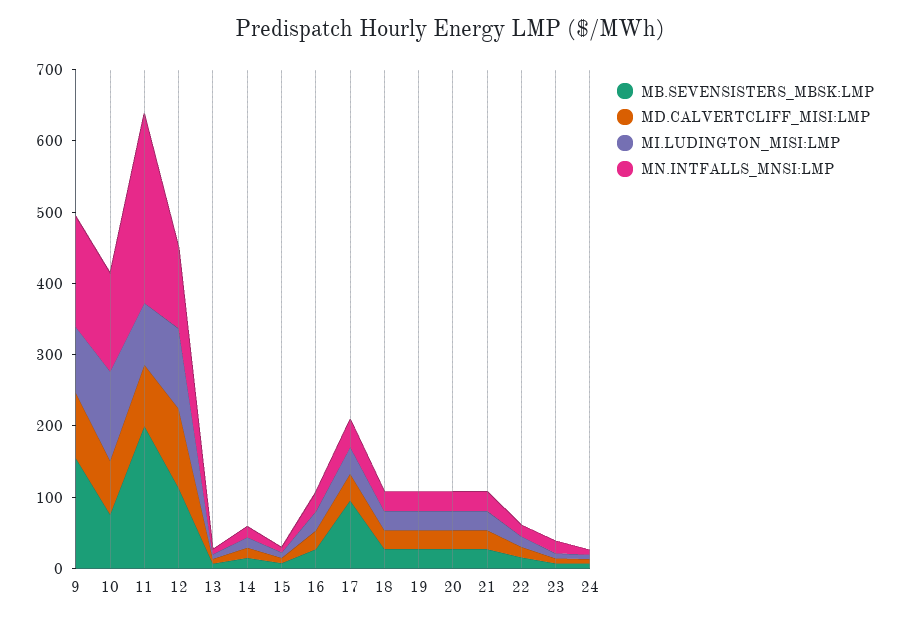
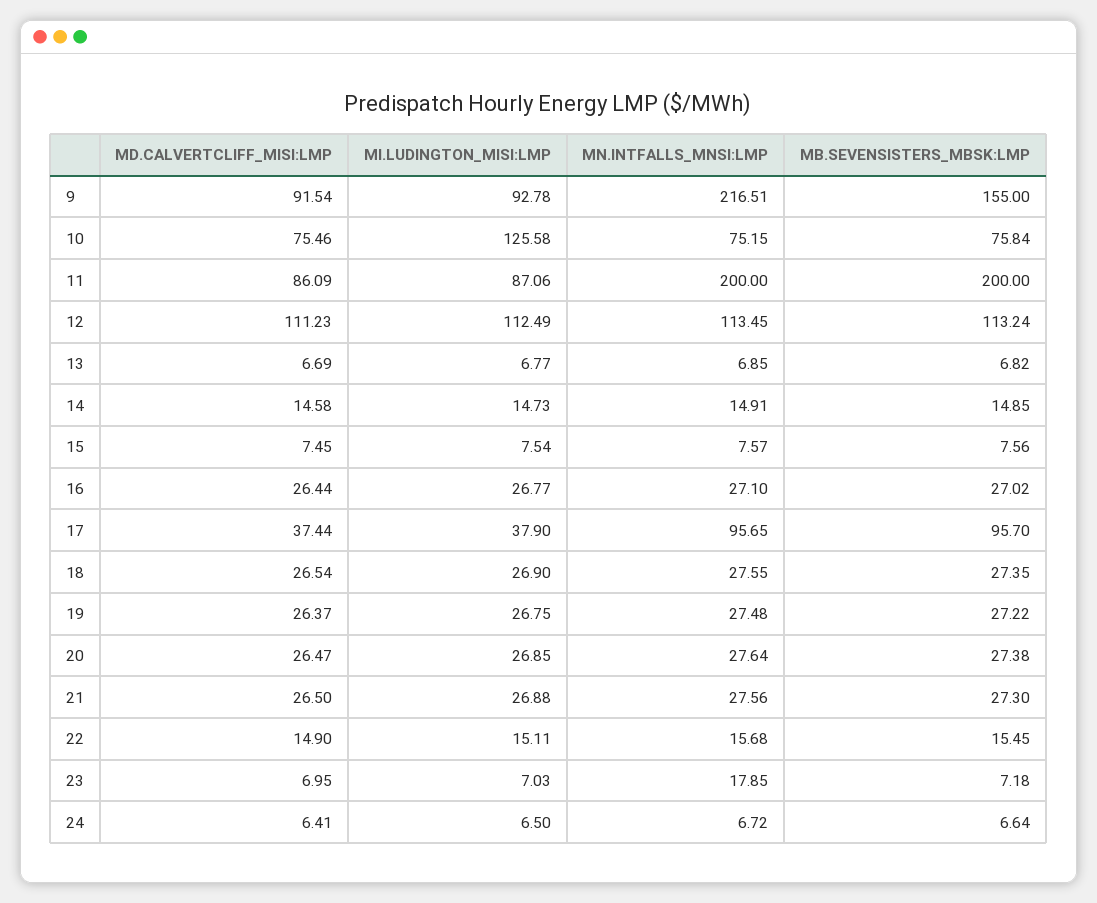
  {
    "MB.SEVENSISTERS_MBSK:LMP": {
      "9": 155,
      "10": 75.84,
      "11": 200,
      "12": 113.24,
      "13": 6.82,
      "14": 14.85,
      "15": 7.56,
      "16": 27.02,
      "17": 95.7,
      "18": 27.35,
      "19": 27.22,
      "20": 27.38,
      "21": 27.3,
      "22": 15.45,
      "23": 7.18,
      "24": 6.64
    },
    "MD.CALVERTCLIFF_MISI:LMP": {
      "9": 91.54,
      "10": 75.46,
      "11": 86.09,
      "12": 111.23,
      "13": 6.69,
      "14": 14.58,
      "15": 7.45,
      "16": 26.44,
      "17": 37.44,
      "18": 26.54,
      "19": 26.37,
      "20": 26.47,
      "21": 26.5,
      "22": 14.9,
      "23": 6.95,
      "24": 6.41
    },
    "MI.LUDINGTON_MISI:LMP": {
      "9": 92.78,
      "10": 125.58,
      "11": 87.06,
      "12": 112.49,
      "13": 6.77,
      "14": 14.73,
      "15": 7.54,
      "16": 26.77,
      "17": 37.9,
      "18": 26.9,
      "19": 26.75,
      "20": 26.85,
      "21": 26.88,
      "22": 15.11,
      "23": 7.03,
      "24": 6.5
    },
    "MN.INTFALLS_MNSI:LMP": {
-     "9": 160,
+     "9": 216.51,
-     "10": 140,
+     "10": 75.15,
-     "11": 260,
+     "11": 200,
      "12": 113.45,
      "13": 6.85,
      "14": 14.91,
      "15": 7.57,
      "16": 27.1,
-     "17": 40,
+     "17": 95.65,
      "18": 27.55,
      "19": 27.48,
      "20": 27.64,
      "21": 27.56,
      "22": 15.68,
      "23": 17.85,
      "24": 6.72
    }
  }

